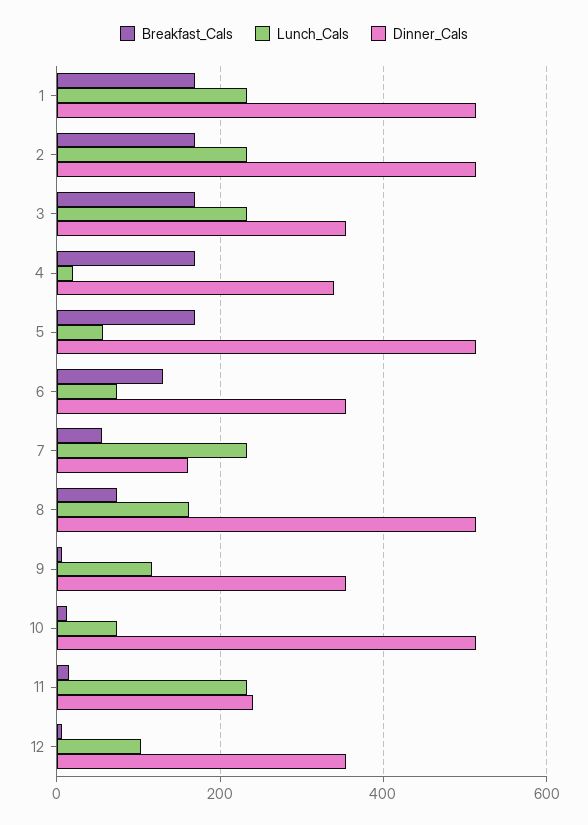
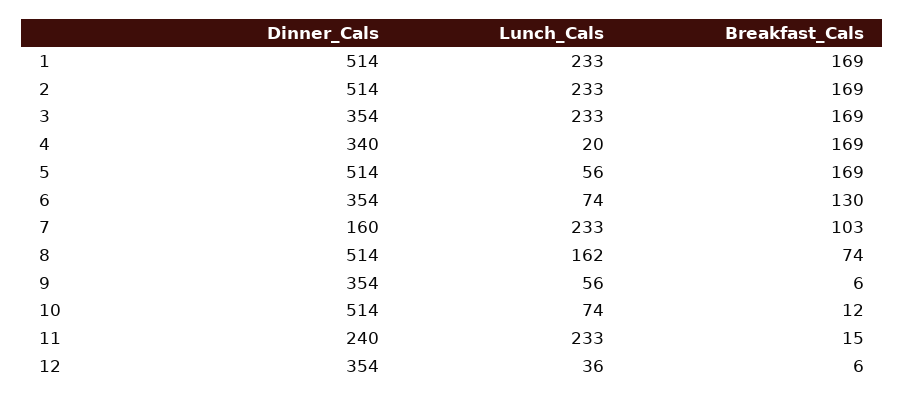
  {
    "Breakfast_Cals": {
      "1": 169,
      "2": 169,
      "3": 169,
      "4": 169,
      "5": 169,
      "6": 130,
-     "7": 60,
+     "7": 103,
      "8": 74,
      "9": 6,
      "10": 12,
      "11": 15,
      "12": 6
    },
    "Lunch_Cals": {
      "1": 233,
      "2": 233,
      "3": 233,
      "4": 20,
      "5": 56,
      "6": 74,
      "7": 233,
      "8": 162,
-     "9": 120,
+     "9": 56,
      "10": 74,
      "11": 233,
-     "12": 100
+     "12": 36
    },
    "Dinner_Cals": {
      "1": 514,
      "2": 514,
      "3": 354,
      "4": 340,
      "5": 514,
      "6": 354,
      "7": 160,
      "8": 514,
      "9": 354,
      "10": 514,
      "11": 240,
      "12": 354
    }
  }

